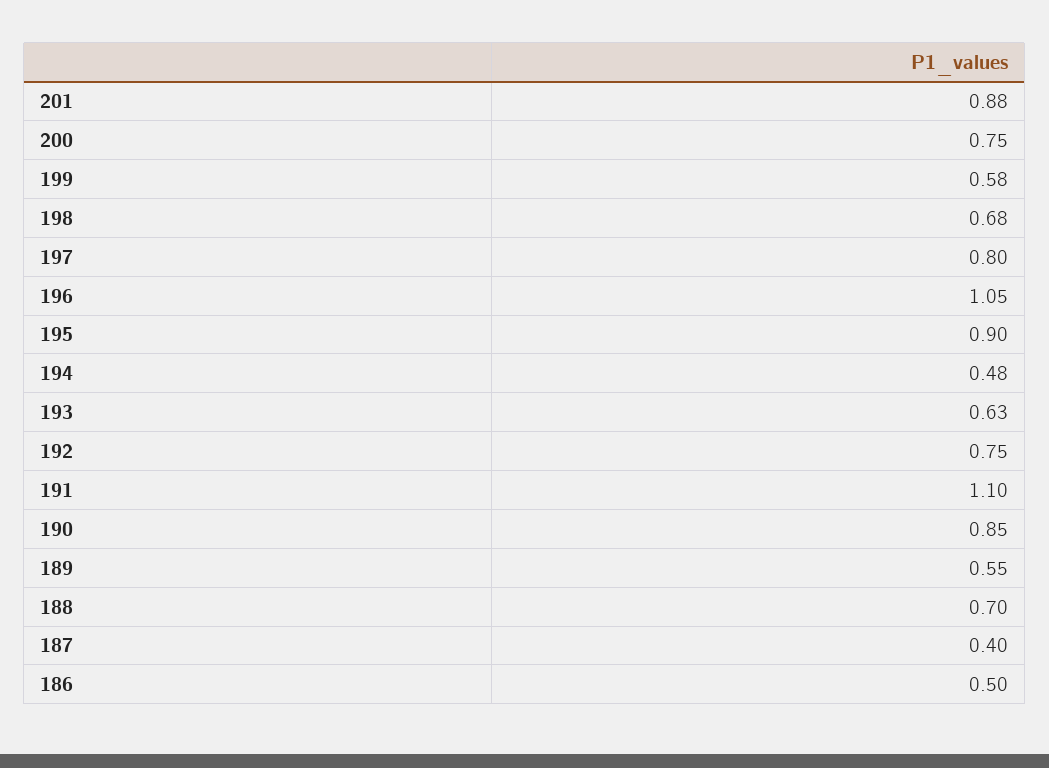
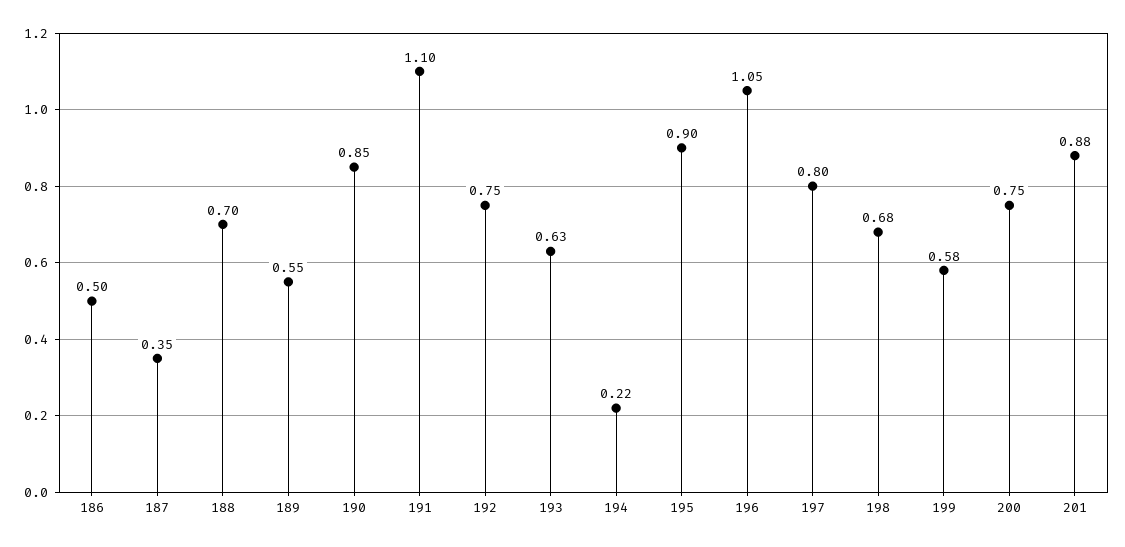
  {
    "201": 0.88,
    "200": 0.75,
    "199": 0.58,
    "198": 0.68,
    "197": 0.8,
    "196": 1.05,
    "195": 0.9,
-   "194": 0.48,
+   "194": 0.22,
    "193": 0.63,
    "192": 0.75,
    "191": 1.1,
    "190": 0.85,
    "189": 0.55,
    "188": 0.7,
-   "187": 0.4,
+   "187": 0.35,
    "186": 0.5
  }

